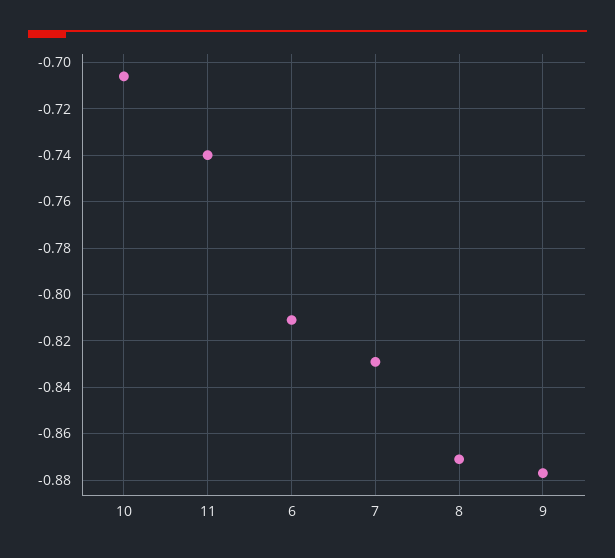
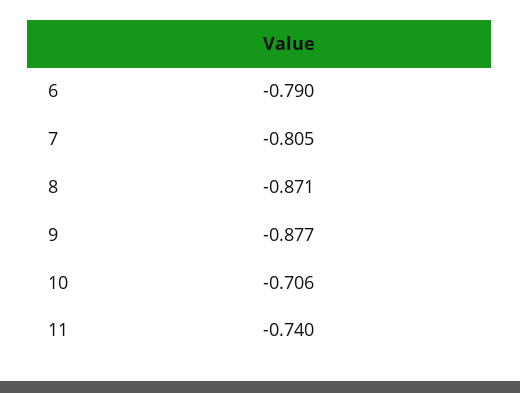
  {
    "10": -0.706,
    "11": -0.74,
-   "6": -0.81,
+   "6": -0.79,
-   "7": -0.83,
+   "7": -0.805,
    "8": -0.871,
    "9": -0.877
  }

